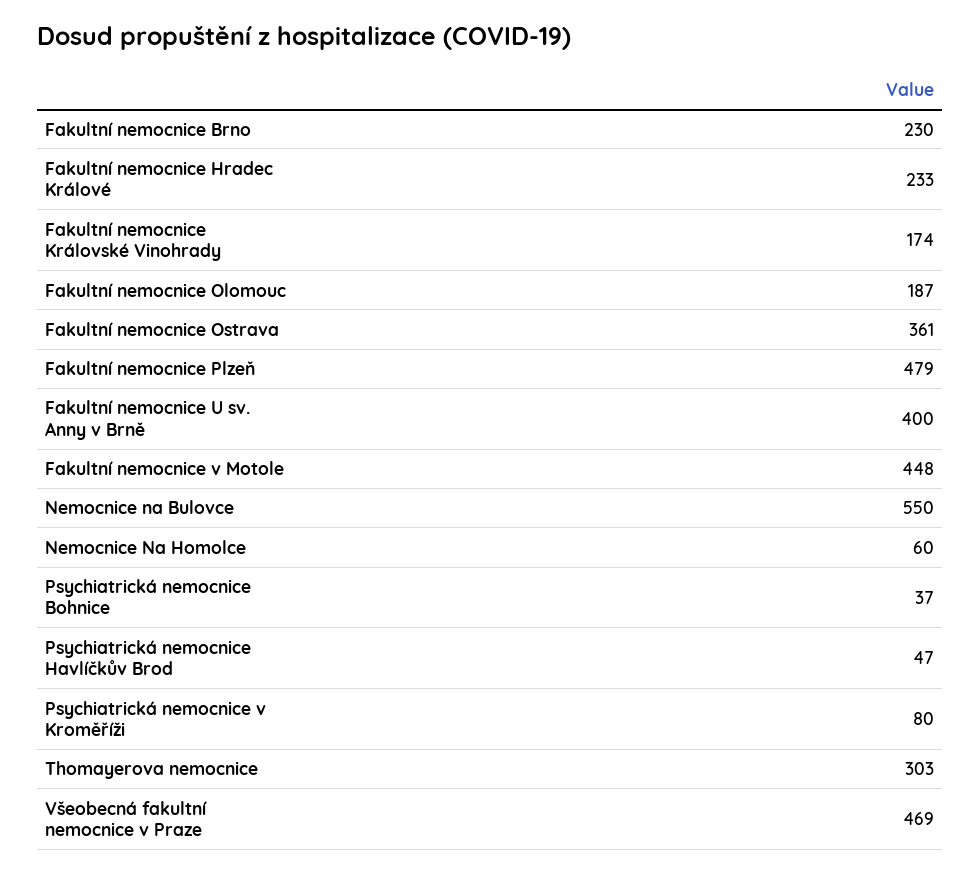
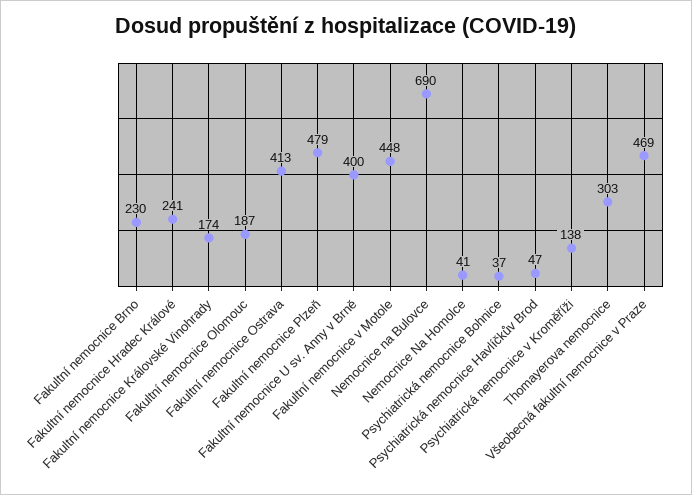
  {
    "Fakultní nemocnice Brno": 230,
-   "Fakultní nemocnice Hradec Králové": 233,
+   "Fakultní nemocnice Hradec Králové": 241,
    "Fakultní nemocnice Královské Vinohrady": 174,
    "Fakultní nemocnice Olomouc": 187,
-   "Fakultní nemocnice Ostrava": 361,
+   "Fakultní nemocnice Ostrava": 413,
    "Fakultní nemocnice Plzeň": 479,
    "Fakultní nemocnice U sv. Anny v Brně": 400,
    "Fakultní nemocnice v Motole": 448,
-   "Nemocnice na Bulovce": 550,
+   "Nemocnice na Bulovce": 690,
-   "Nemocnice Na Homolce": 60,
+   "Nemocnice Na Homolce": 41,
    "Psychiatrická nemocnice Bohnice": 37,
    "Psychiatrická nemocnice Havlíčkův Brod": 47,
-   "Psychiatrická nemocnice v Kroměříži": 80,
+   "Psychiatrická nemocnice v Kroměříži": 138,
    "Thomayerova nemocnice": 303,
    "Všeobecná fakultní nemocnice v Praze": 469
  }

